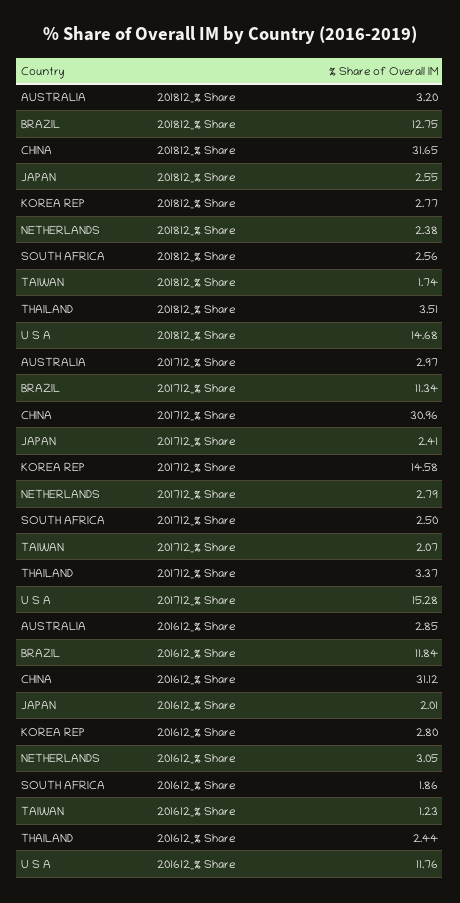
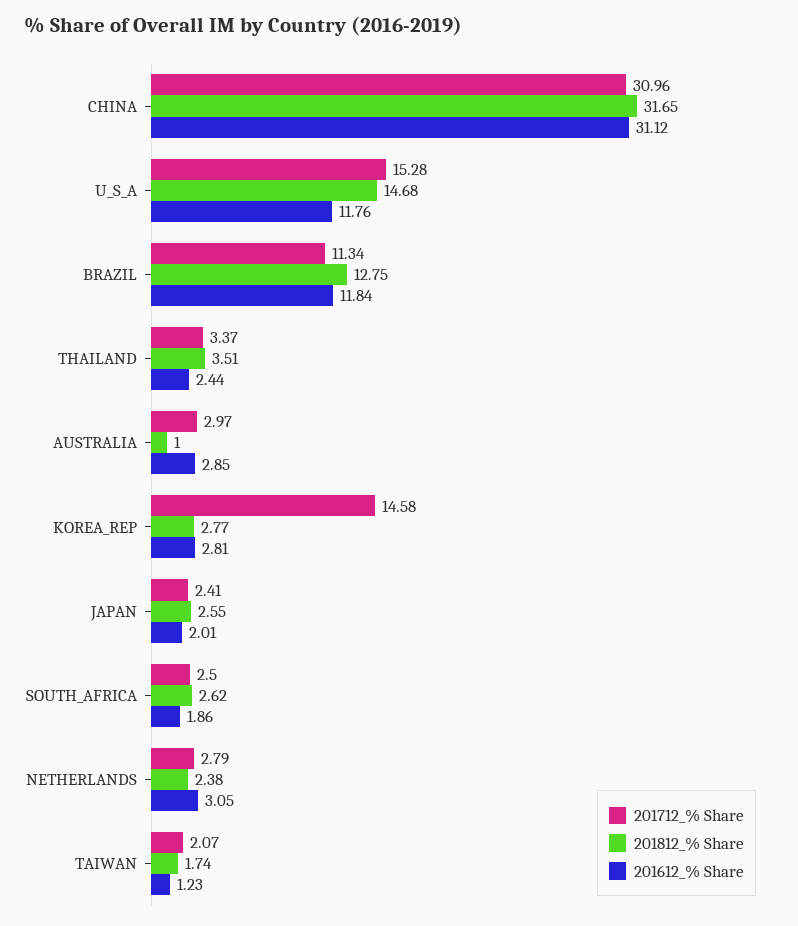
  {
    "201812_% Share": {
-     "AUSTRALIA": 3.2,
+     "AUSTRALIA": 1,
      "BRAZIL": 12.75,
      "CHINA": 31.65,
      "JAPAN": 2.55,
      "KOREA REP": 2.77,
      "NETHERLANDS": 2.38,
-     "SOUTH AFRICA": 2.56,
+     "SOUTH AFRICA": 2.62,
      "TAIWAN": 1.74,
      "THAILAND": 3.51,
      "U S A": 14.68
    },
    "201712_% Share": {
      "AUSTRALIA": 2.97,
      "BRAZIL": 11.34,
      "CHINA": 30.96,
      "JAPAN": 2.41,
      "KOREA REP": 14.58,
      "NETHERLANDS": 2.79,
      "SOUTH AFRICA": 2.5,
      "TAIWAN": 2.07,
      "THAILAND": 3.37,
      "U S A": 15.28
    },
    "201612_% Share": {
      "AUSTRALIA": 2.85,
      "BRAZIL": 11.84,
      "CHINA": 31.12,
      "JAPAN": 2.01,
-     "KOREA REP": 2.8,
+     "KOREA REP": 2.81,
      "NETHERLANDS": 3.05,
      "SOUTH AFRICA": 1.86,
      "TAIWAN": 1.23,
      "THAILAND": 2.44,
      "U S A": 11.76
    }
  }

